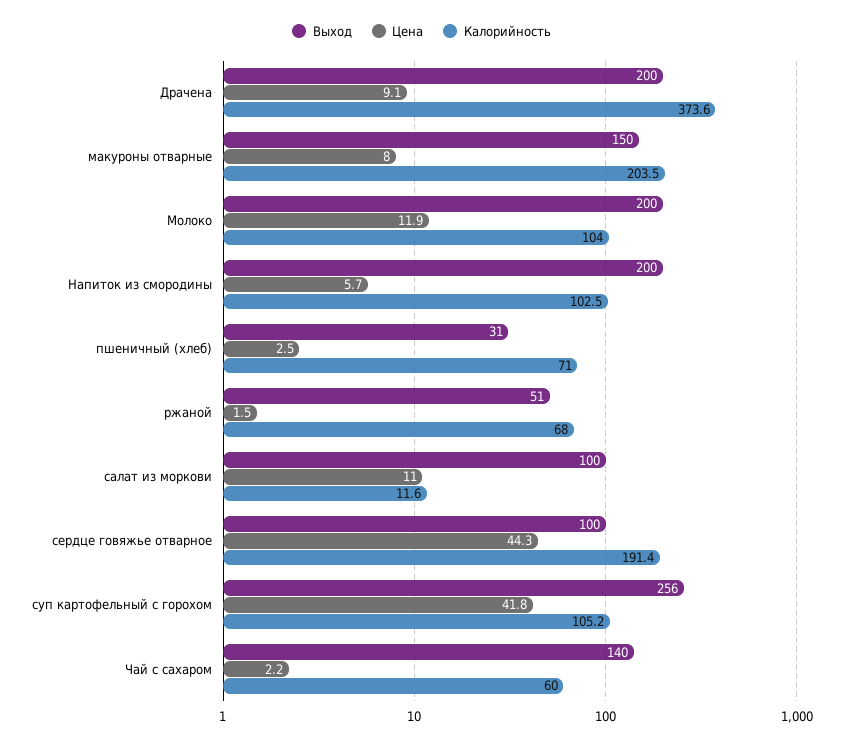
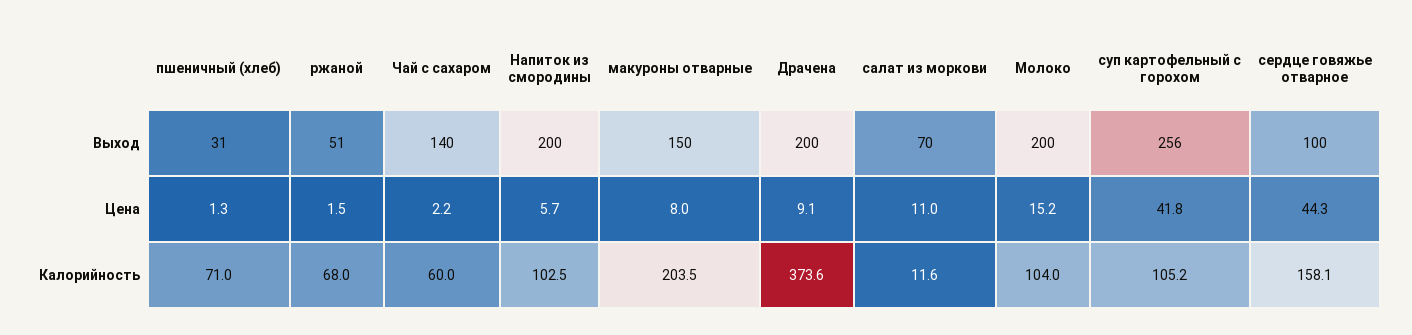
  {
    "Выход": {
      "Драчена": 200,
      "макуроны отварные": 150,
      "Молоко": 200,
      "Напиток из смородины": 200,
      "пшеничный (хлеб)": 31,
      "ржаной": 51,
-     "салат из моркови": 100,
+     "салат из моркови": 70,
      "сердце говяжье отварное": 100,
      "суп картофельный с горохом": 256,
      "Чай с сахаром": 140
    },
    "Цена": {
      "Драчена": 9.1,
      "макуроны отварные": 8,
-     "Молоко": 11.9,
+     "Молоко": 15.2,
      "Напиток из смородины": 5.7,
-     "пшеничный (хлеб)": 2.5,
+     "пшеничный (хлеб)": 1.3,
      "ржаной": 1.5,
      "салат из моркови": 11,
      "сердце говяжье отварное": 44.3,
      "суп картофельный с горохом": 41.8,
      "Чай с сахаром": 2.2
    },
    "Калорийность": {
      "Драчена": 373.6,
      "макуроны отварные": 203.5,
      "Молоко": 104,
      "Напиток из смородины": 102.5,
      "пшеничный (хлеб)": 71,
      "ржаной": 68,
      "салат из моркови": 11.6,
-     "сердце говяжье отварное": 191.4,
+     "сердце говяжье отварное": 158.1,
      "суп картофельный с горохом": 105.2,
      "Чай с сахаром": 60
    }
  }

